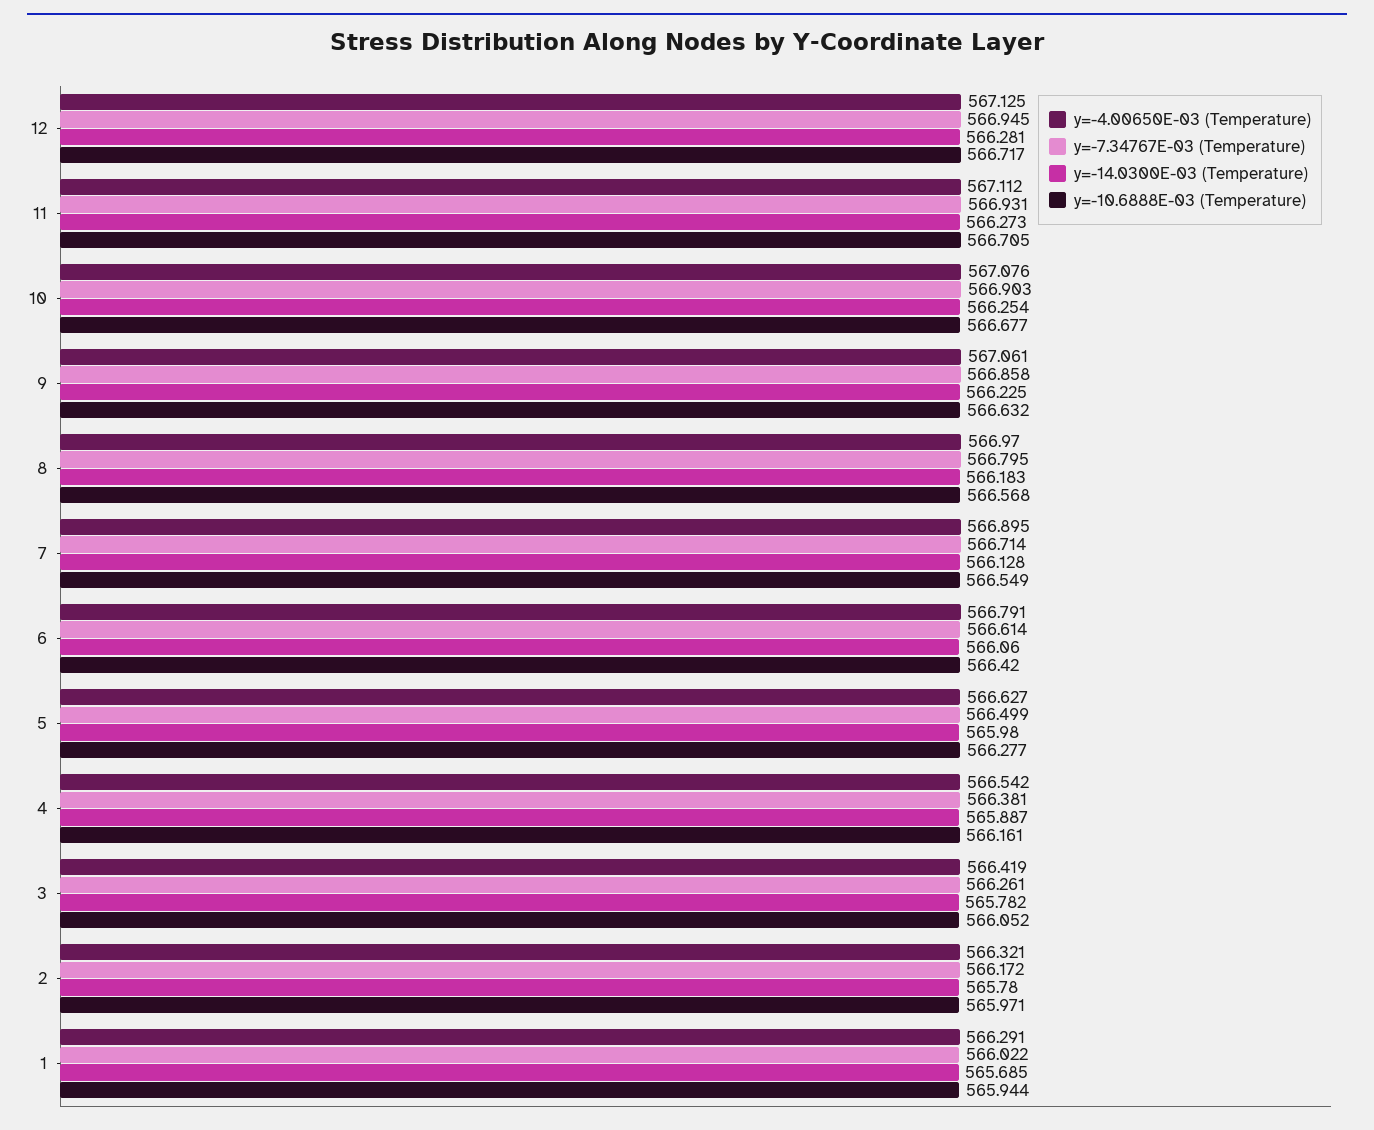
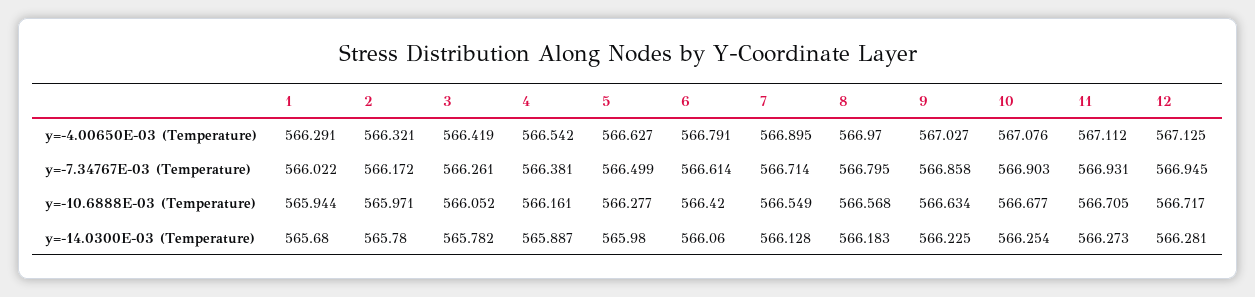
  {
    "y=-4.00650E-03 (Temperature)": {
      "12": 567.125,
      "11": 567.112,
      "10": 567.076,
-     "9": 567.061,
+     "9": 567.027,
      "8": 566.97,
      "7": 566.895,
      "6": 566.791,
      "5": 566.627,
      "4": 566.542,
      "3": 566.419,
      "2": 566.321,
      "1": 566.291
    },
    "y=-7.34767E-03 (Temperature)": {
      "12": 566.945,
      "11": 566.931,
      "10": 566.903,
      "9": 566.858,
      "8": 566.795,
      "7": 566.714,
      "6": 566.614,
      "5": 566.499,
      "4": 566.381,
      "3": 566.261,
      "2": 566.172,
      "1": 566.022
    },
    "y=-14.0300E-03 (Temperature)": {
      "12": 566.281,
      "11": 566.273,
      "10": 566.254,
      "9": 566.225,
      "8": 566.183,
      "7": 566.128,
      "6": 566.06,
      "5": 565.98,
      "4": 565.887,
      "3": 565.782,
      "2": 565.78,
-     "1": 565.685
+     "1": 565.68
    },
    "y=-10.6888E-03 (Temperature)": {
      "12": 566.717,
      "11": 566.705,
      "10": 566.677,
-     "9": 566.632,
+     "9": 566.634,
      "8": 566.568,
      "7": 566.549,
      "6": 566.42,
      "5": 566.277,
      "4": 566.161,
      "3": 566.052,
      "2": 565.971,
      "1": 565.944
    }
  }

